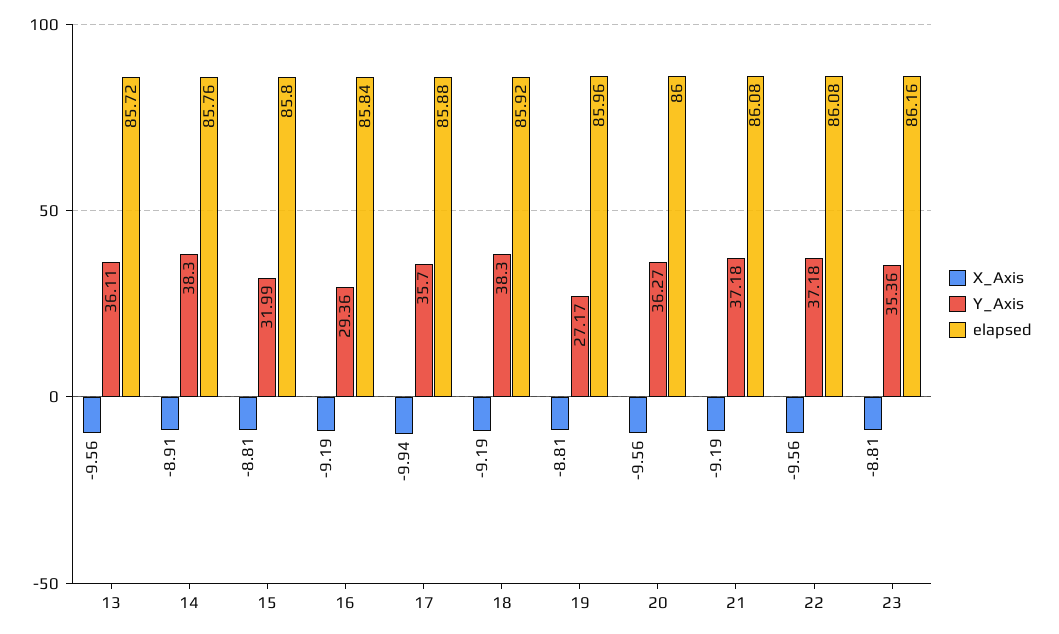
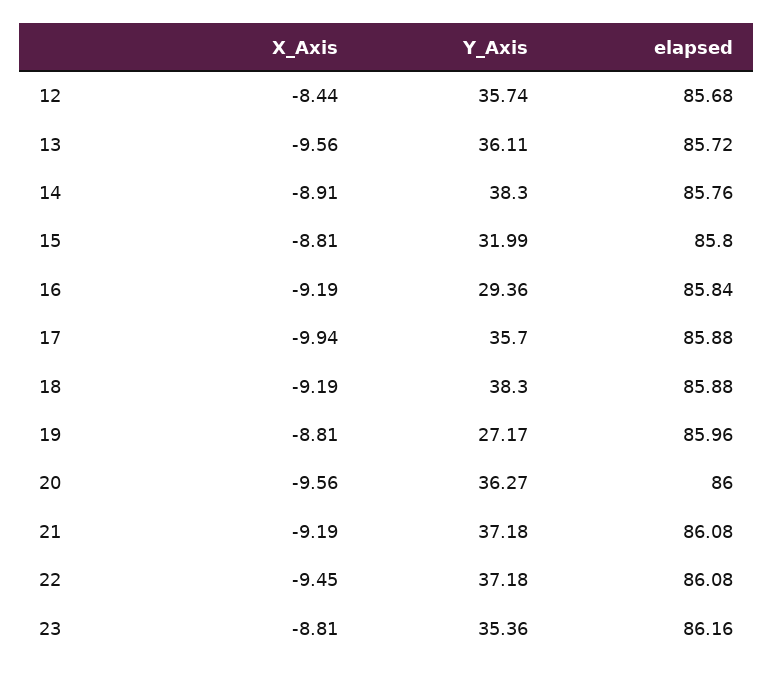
  {
    "X_Axis": {
      "13": -9.56,
      "14": -8.91,
      "15": -8.81,
      "16": -9.19,
      "17": -9.94,
      "18": -9.19,
      "19": -8.81,
      "20": -9.56,
      "21": -9.19,
-     "22": -9.56,
+     "22": -9.45,
-     "23": -8.81
+     "23": -8.81,
+     "12": -8.44
    },
    "Y_Axis": {
      "13": 36.11,
      "14": 38.3,
      "15": 31.99,
      "16": 29.36,
      "17": 35.7,
      "18": 38.3,
      "19": 27.17,
      "20": 36.27,
      "21": 37.18,
      "22": 37.18,
-     "23": 35.36
+     "23": 35.36,
+     "12": 35.74
    },
    "elapsed": {
      "13": 85.72,
      "14": 85.76,
      "15": 85.8,
      "16": 85.84,
      "17": 85.88,
-     "18": 85.92,
+     "18": 85.88,
      "19": 85.96,
      "20": 86,
      "21": 86.08,
      "22": 86.08,
-     "23": 86.16
+     "23": 86.16,
+     "12": 85.68
    }
  }

